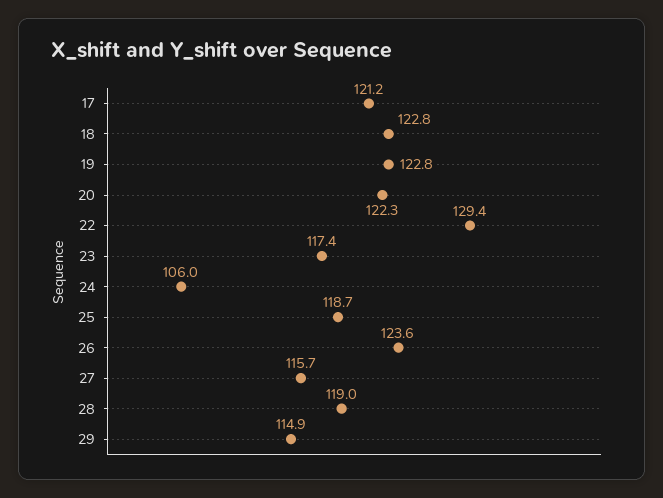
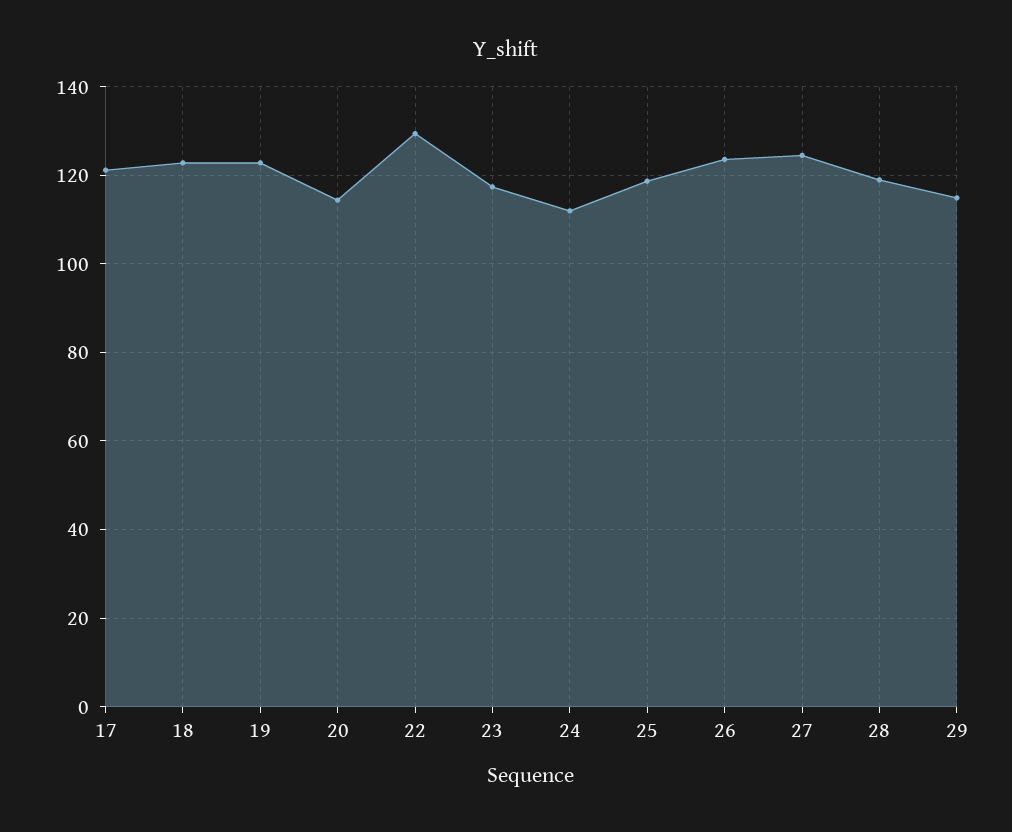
  {
    "17": 121.2,
    "18": 122.8,
    "19": 122.8,
-   "20": 122.3,
+   "20": 114,
    "22": 129.4,
    "23": 117.4,
-   "24": 106,
+   "24": 112,
    "25": 118.7,
    "26": 123.6,
-   "27": 115.7,
+   "27": 124,
    "28": 119,
    "29": 114.9
  }

